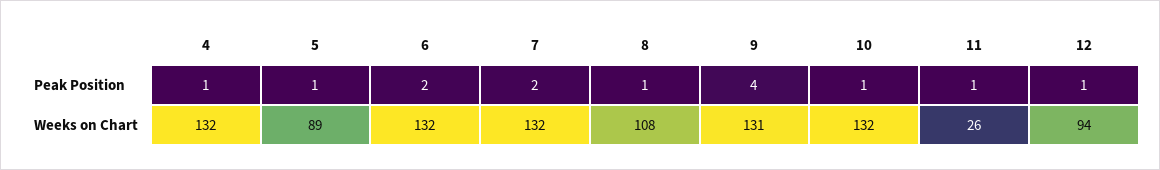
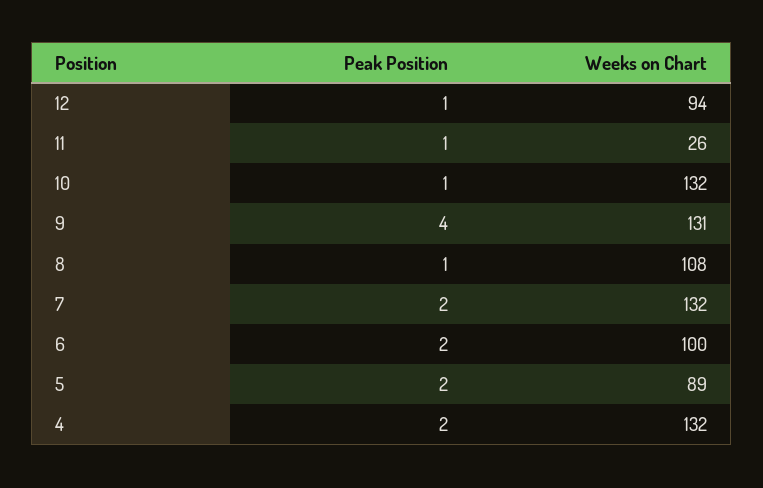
  {
    "4": {
-     "Peak Position": 1,
+     "Peak Position": 2,
      "Weeks on Chart": 132
    },
    "5": {
-     "Peak Position": 1,
+     "Peak Position": 2,
      "Weeks on Chart": 89
    },
    "6": {
      "Peak Position": 2,
-     "Weeks on Chart": 132
+     "Weeks on Chart": 100
    },
    "7": {
      "Peak Position": 2,
      "Weeks on Chart": 132
    },
    "8": {
      "Peak Position": 1,
      "Weeks on Chart": 108
    },
    "9": {
      "Peak Position": 4,
      "Weeks on Chart": 131
    },
    "10": {
      "Peak Position": 1,
      "Weeks on Chart": 132
    },
    "11": {
      "Peak Position": 1,
      "Weeks on Chart": 26
    },
    "12": {
      "Peak Position": 1,
      "Weeks on Chart": 94
    }
  }

